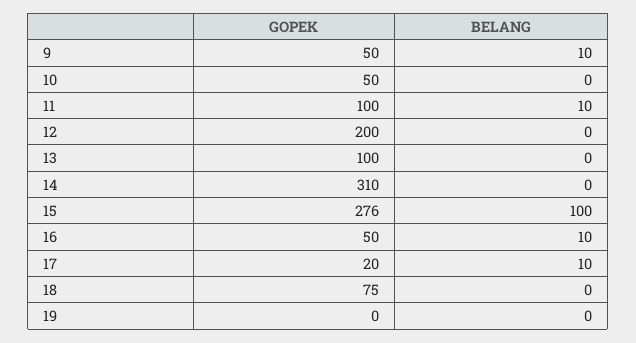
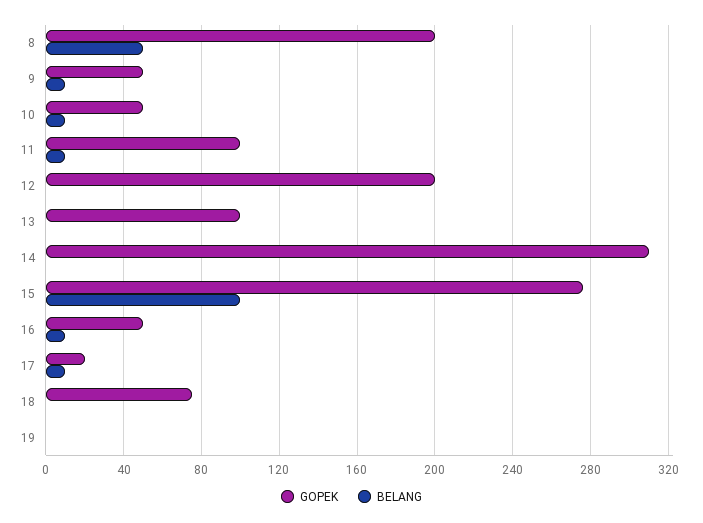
  {
    "GOPEK": {
      "9": 50,
      "10": 50,
      "11": 100,
      "12": 200,
      "13": 100,
      "14": 310,
      "15": 276,
      "16": 50,
      "17": 20,
      "18": 75,
-     "19": 0
+     "19": 0,
+     "8": 200
    },
    "BELANG": {
      "9": 10,
-     "10": 0,
+     "10": 10,
      "11": 10,
      "12": 0,
      "13": 0,
      "14": 0,
      "15": 100,
      "16": 10,
      "17": 10,
      "18": 0,
-     "19": 0
+     "19": 0,
+     "8": 50
    }
  }

